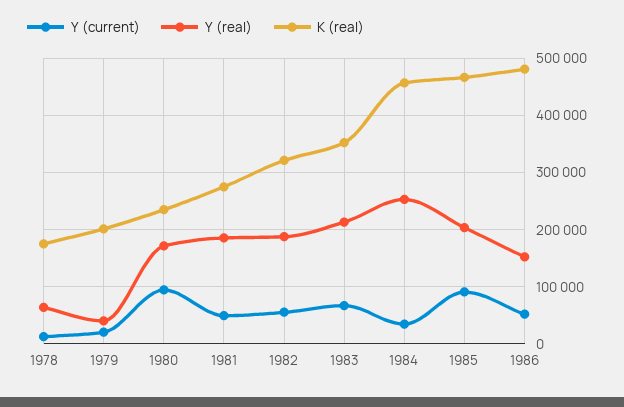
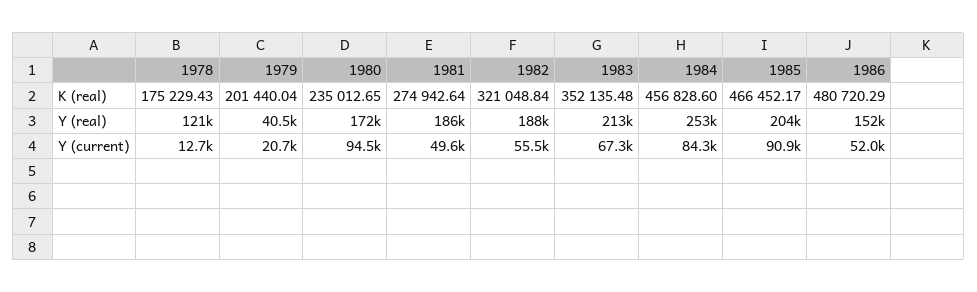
  {
    "Y (current)": {
      "1978": 12700,
      "1979": 20700,
      "1980": 94500,
      "1981": 49600,
      "1982": 55500,
      "1983": 67300,
-     "1984": 40000,
+     "1984": 84300,
      "1985": 90900,
      "1986": 52000
    },
    "Y (real)": {
-     "1978": 60000,
+     "1978": 121000,
      "1979": 40500,
      "1980": 172000,
      "1981": 186000,
      "1982": 188000,
      "1983": 213000,
      "1984": 253000,
      "1985": 204000,
      "1986": 152000
    },
    "K (real)": {
      "1978": 175229.43,
      "1979": 201440.04,
      "1980": 235012.65,
      "1981": 274942.64,
      "1982": 321048.84,
      "1983": 352135.48,
      "1984": 456828.6,
      "1985": 466452.17,
      "1986": 480720.29
    }
  }

